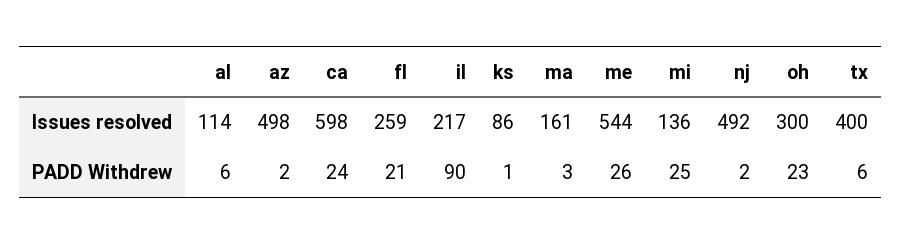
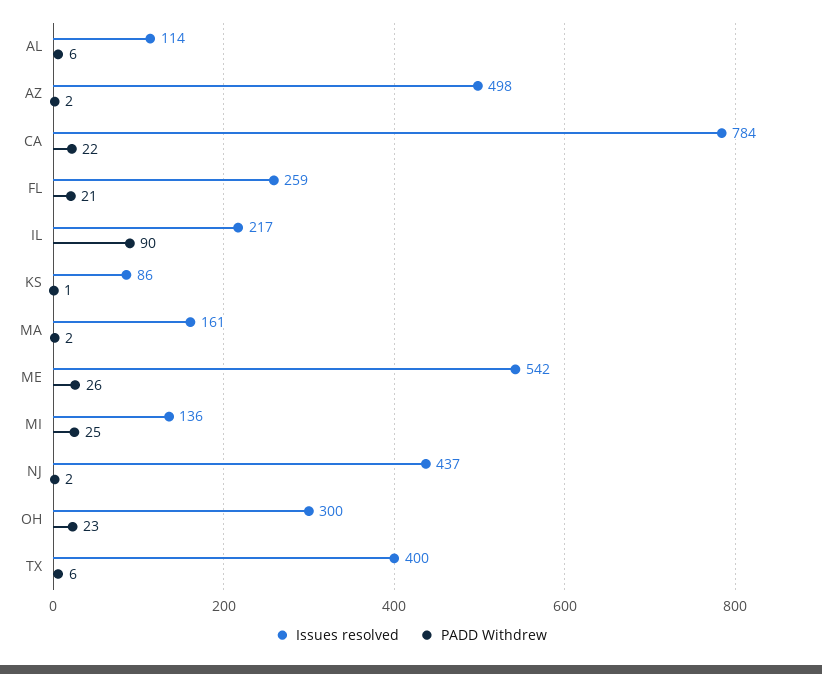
  {
    "Issues resolved": {
      "al": 114,
      "az": 498,
-     "ca": 598,
+     "ca": 784,
      "fl": 259,
      "il": 217,
      "ks": 86,
      "ma": 161,
-     "me": 544,
+     "me": 542,
      "mi": 136,
-     "nj": 492,
+     "nj": 437,
      "oh": 300,
      "tx": 400
    },
    "PADD Withdrew": {
      "al": 6,
      "az": 2,
-     "ca": 24,
+     "ca": 22,
      "fl": 21,
      "il": 90,
      "ks": 1,
-     "ma": 3,
+     "ma": 2,
      "me": 26,
      "mi": 25,
      "nj": 2,
      "oh": 23,
      "tx": 6
    }
  }

